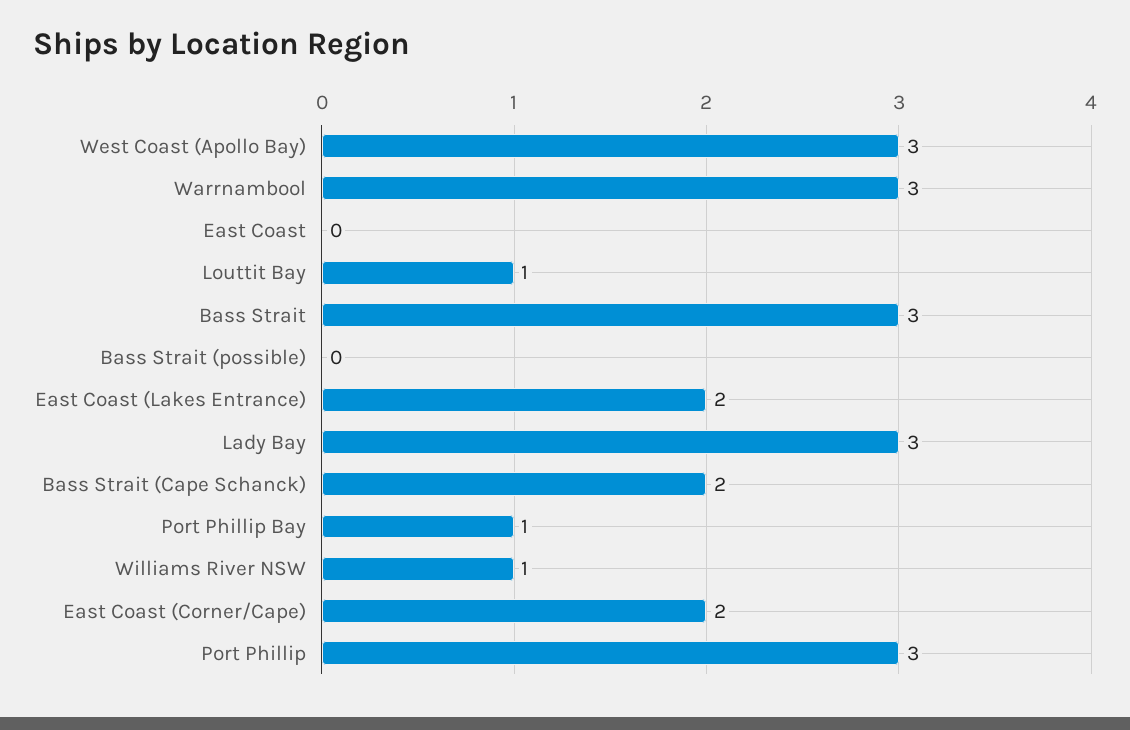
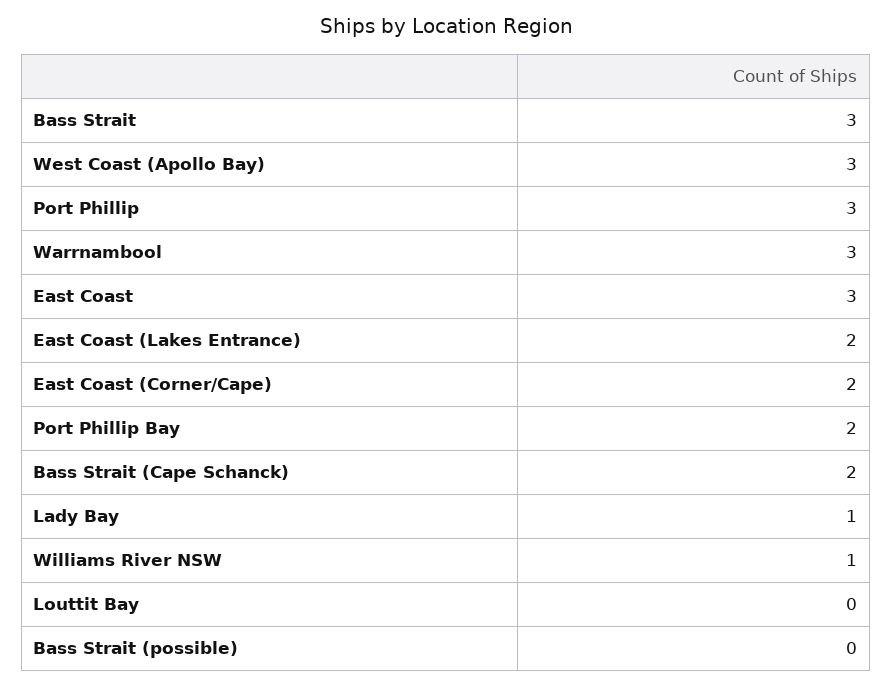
  {
    "West Coast (Apollo Bay)": 3,
    "Warrnambool": 3,
-   "East Coast": 0,
+   "East Coast": 3,
-   "Louttit Bay": 1,
+   "Louttit Bay": 0,
    "Bass Strait": 3,
    "Bass Strait (possible)": 0,
    "East Coast (Lakes Entrance)": 2,
-   "Lady Bay": 3,
+   "Lady Bay": 1,
    "Bass Strait (Cape Schanck)": 2,
-   "Port Phillip Bay": 1,
+   "Port Phillip Bay": 2,
    "Williams River NSW": 1,
    "East Coast (Corner/Cape)": 2,
    "Port Phillip": 3
  }

